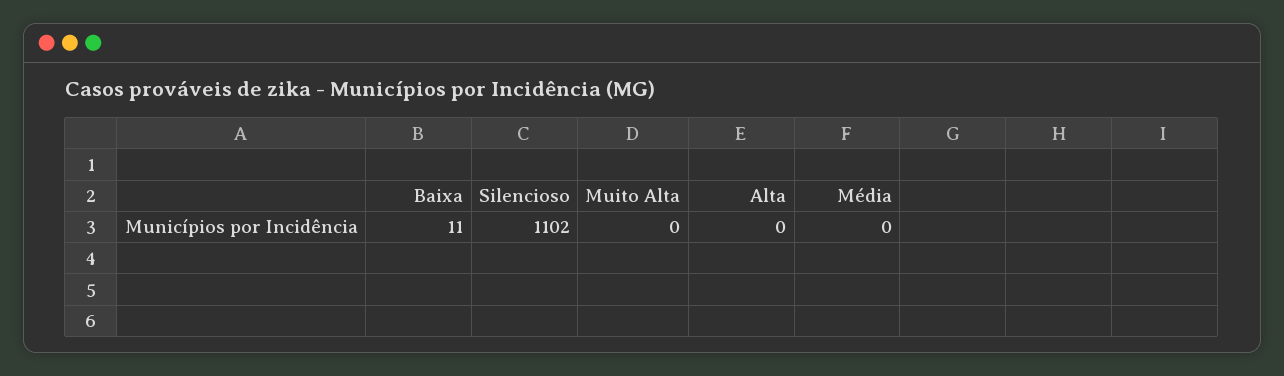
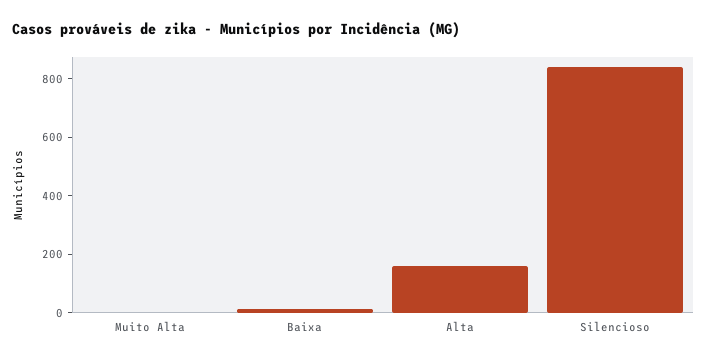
  {
    "Baixa": 11,
-   "Silencioso": 1102,
+   "Silencioso": 850,
    "Muito Alta": 0,
-   "Alta": 0,
+   "Alta": 150
-   "Média": 0
  }

